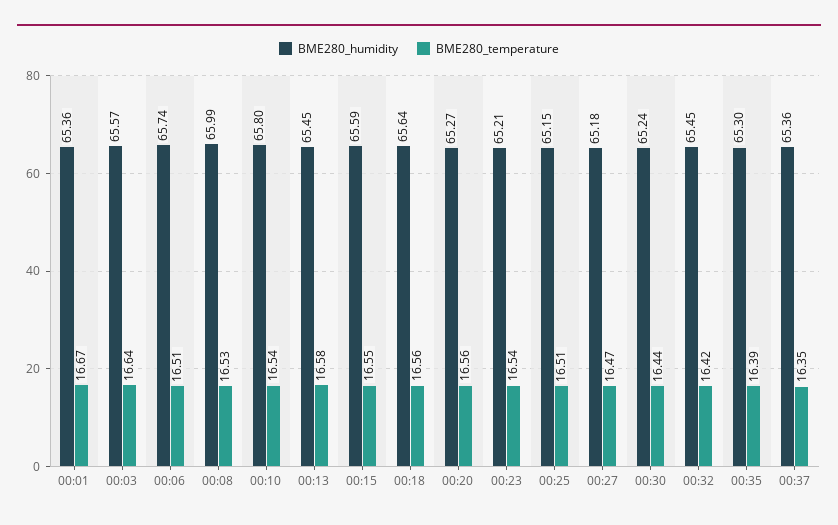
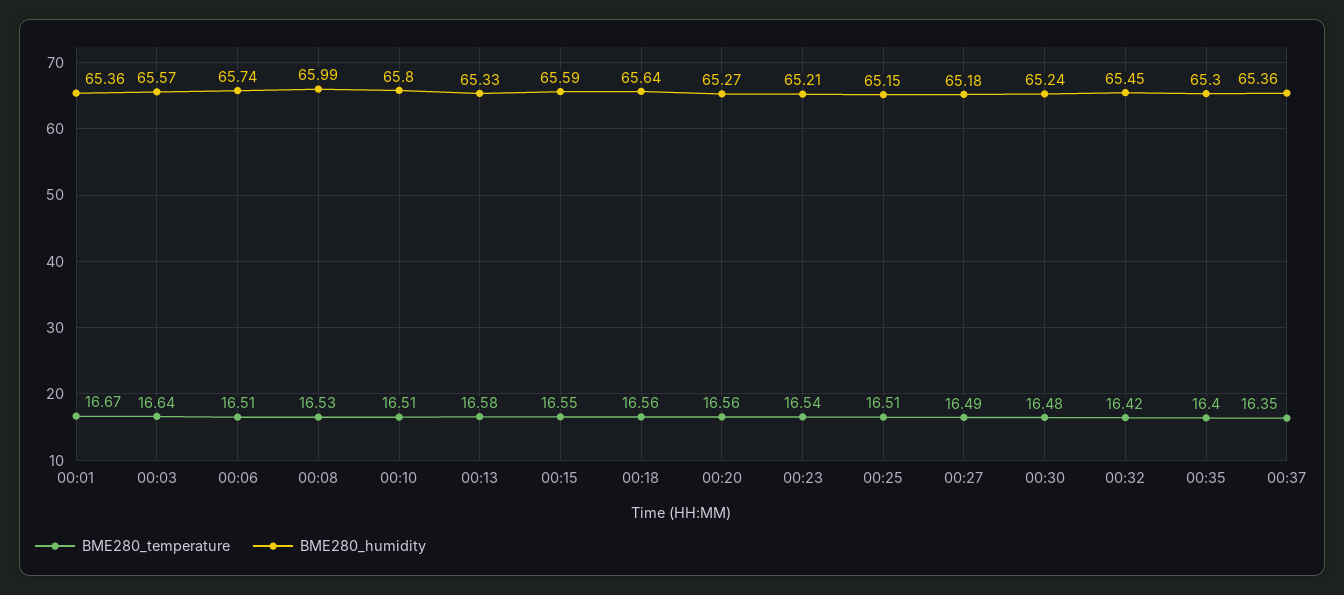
  {
    "BME280_humidity": {
      "00:01": 65.36,
      "00:03": 65.57,
      "00:06": 65.74,
      "00:08": 65.99,
      "00:10": 65.8,
-     "00:13": 65.45,
+     "00:13": 65.33,
      "00:15": 65.59,
      "00:18": 65.64,
      "00:20": 65.27,
      "00:23": 65.21,
      "00:25": 65.15,
      "00:27": 65.18,
      "00:30": 65.24,
      "00:32": 65.45,
      "00:35": 65.3,
      "00:37": 65.36
    },
    "BME280_temperature": {
      "00:01": 16.67,
      "00:03": 16.64,
      "00:06": 16.51,
      "00:08": 16.53,
-     "00:10": 16.54,
+     "00:10": 16.51,
      "00:13": 16.58,
      "00:15": 16.55,
      "00:18": 16.56,
      "00:20": 16.56,
      "00:23": 16.54,
      "00:25": 16.51,
-     "00:27": 16.47,
+     "00:27": 16.49,
-     "00:30": 16.44,
+     "00:30": 16.48,
      "00:32": 16.42,
-     "00:35": 16.39,
+     "00:35": 16.4,
      "00:37": 16.35
    }
  }

